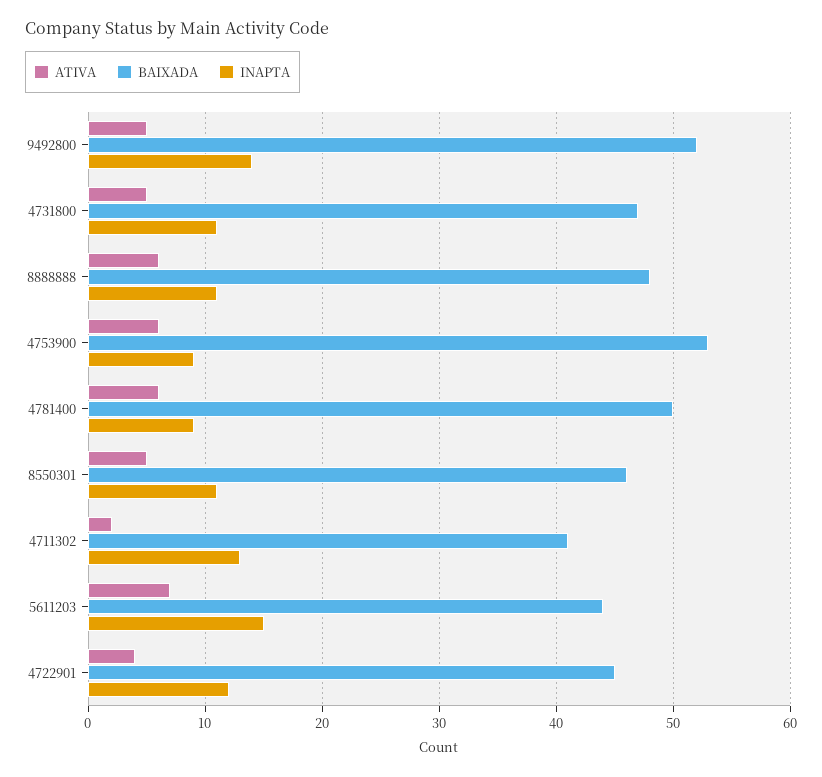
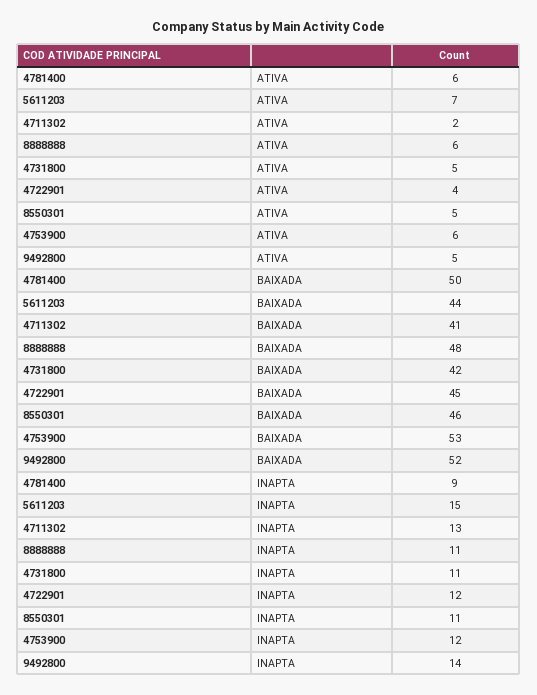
  {
    "ATIVA": {
      "9492800": 5,
      "4731800": 5,
      "8888888": 6,
      "4753900": 6,
      "4781400": 6,
      "8550301": 5,
      "4711302": 2,
      "5611203": 7,
      "4722901": 4
    },
    "BAIXADA": {
      "9492800": 52,
-     "4731800": 47,
+     "4731800": 42,
      "8888888": 48,
      "4753900": 53,
      "4781400": 50,
      "8550301": 46,
      "4711302": 41,
      "5611203": 44,
      "4722901": 45
    },
    "INAPTA": {
      "9492800": 14,
      "4731800": 11,
      "8888888": 11,
-     "4753900": 9,
+     "4753900": 12,
      "4781400": 9,
      "8550301": 11,
      "4711302": 13,
      "5611203": 15,
      "4722901": 12
    }
  }

